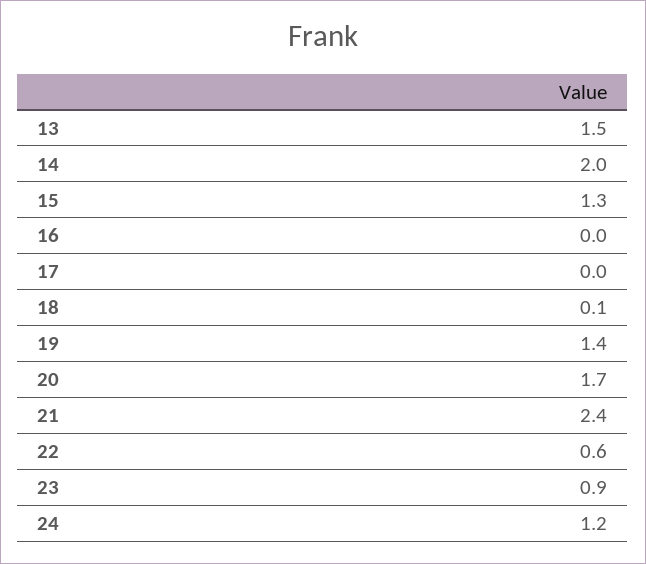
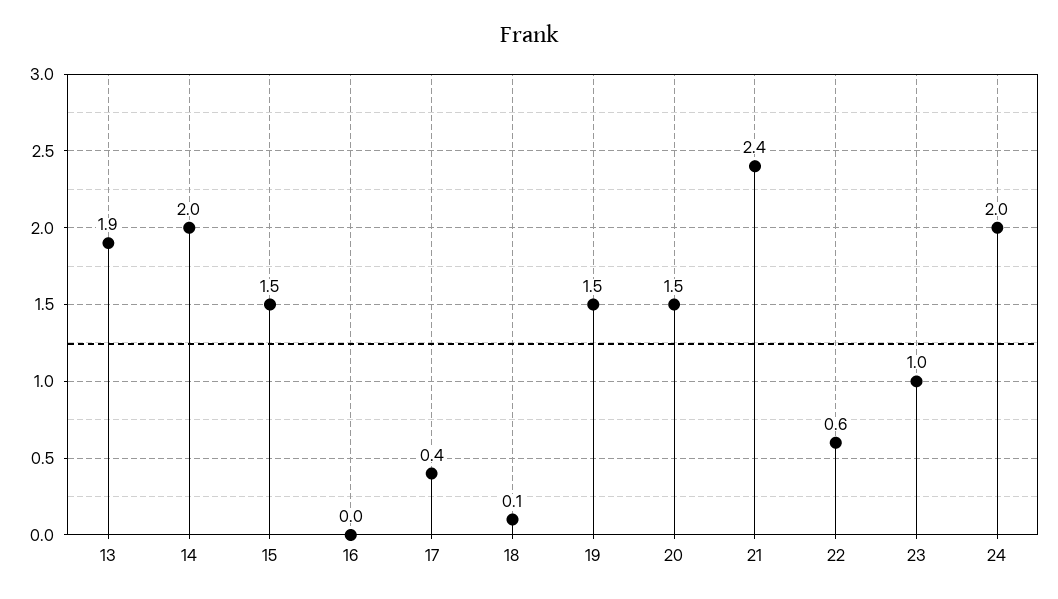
  {
-   "13": 1.5,
+   "13": 1.9,
    "14": 2,
-   "15": 1.3,
+   "15": 1.5,
    "16": 0,
-   "17": 0,
+   "17": 0.4,
    "18": 0.1,
-   "19": 1.4,
+   "19": 1.5,
-   "20": 1.7,
+   "20": 1.5,
    "21": 2.4,
    "22": 0.6,
-   "23": 0.9,
+   "23": 1,
-   "24": 1.2
+   "24": 2
  }

